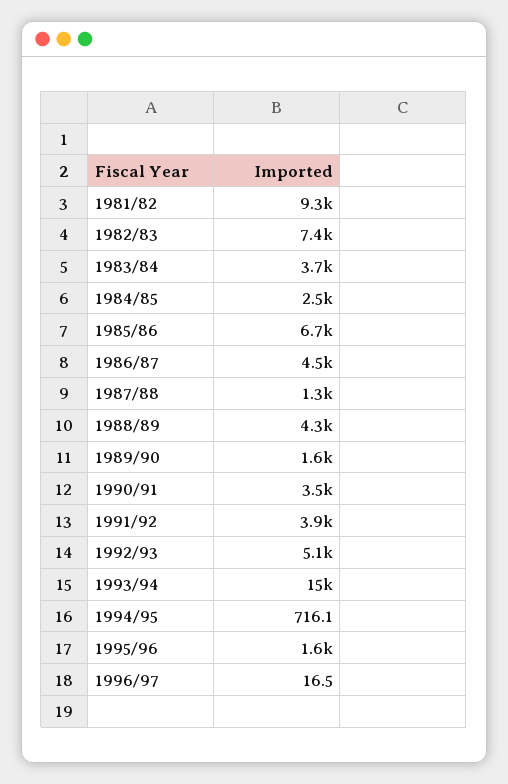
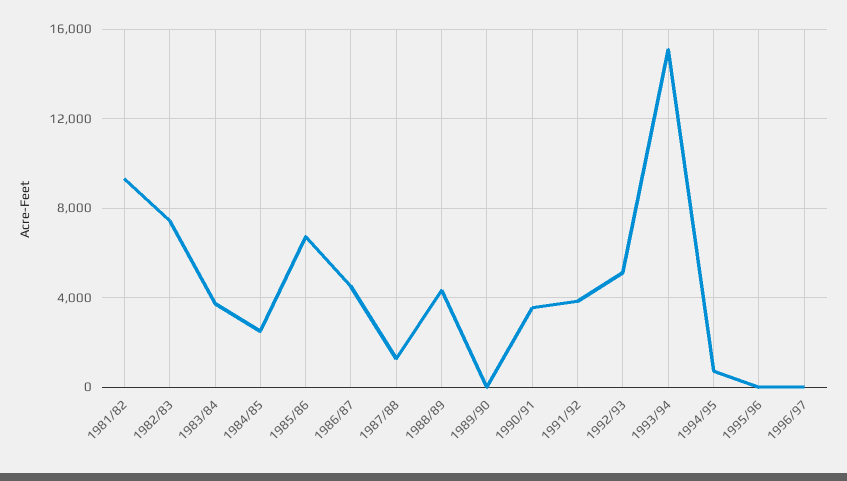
  {
    "1981/82": 9300,
    "1982/83": 7400,
    "1983/84": 3700,
    "1984/85": 2500,
    "1985/86": 6700,
    "1986/87": 4500,
    "1987/88": 1300,
    "1988/89": 4300,
-   "1989/90": 1600,
+   "1989/90": 0,
    "1990/91": 3500,
    "1991/92": 3900,
    "1992/93": 5100,
    "1993/94": 15000,
    "1994/95": 716.1,
-   "1995/96": 1600,
+   "1995/96": 0,
    "1996/97": 16.5
  }

